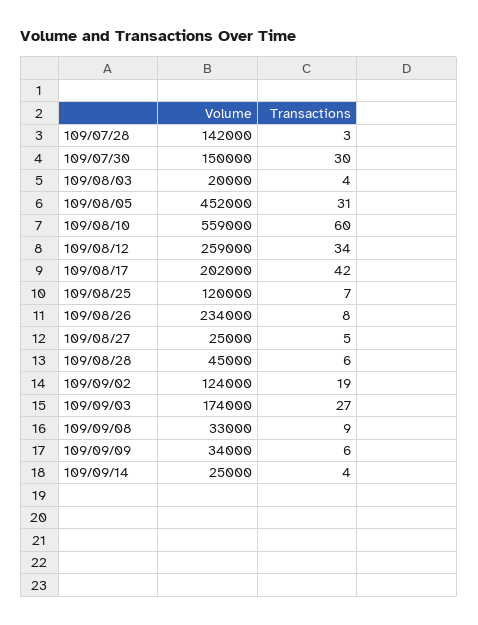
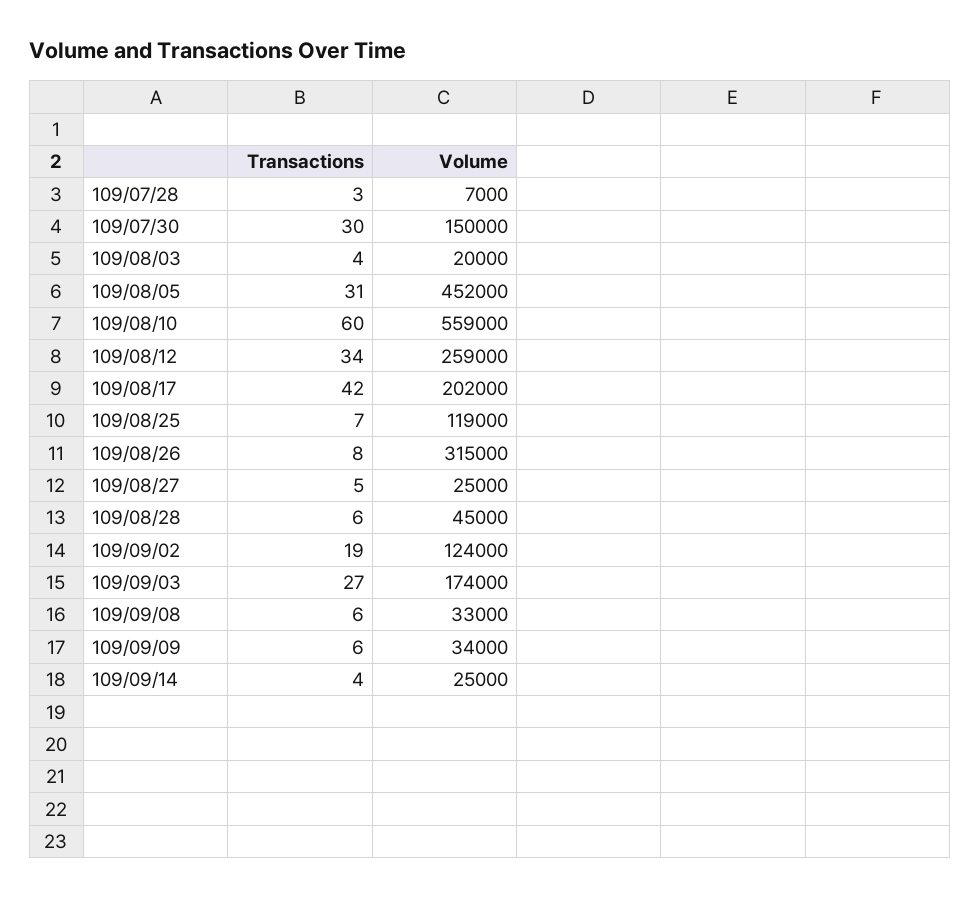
  {
    "Volume": {
-     "109/07/28": 142000,
+     "109/07/28": 7000,
      "109/07/30": 150000,
      "109/08/03": 20000,
      "109/08/05": 452000,
      "109/08/10": 559000,
      "109/08/12": 259000,
      "109/08/17": 202000,
-     "109/08/25": 120000,
+     "109/08/25": 119000,
-     "109/08/26": 234000,
+     "109/08/26": 315000,
      "109/08/27": 25000,
      "109/08/28": 45000,
      "109/09/02": 124000,
      "109/09/03": 174000,
      "109/09/08": 33000,
      "109/09/09": 34000,
      "109/09/14": 25000
    },
    "Transactions": {
      "109/07/28": 3,
      "109/07/30": 30,
      "109/08/03": 4,
      "109/08/05": 31,
      "109/08/10": 60,
      "109/08/12": 34,
      "109/08/17": 42,
      "109/08/25": 7,
      "109/08/26": 8,
      "109/08/27": 5,
      "109/08/28": 6,
      "109/09/02": 19,
      "109/09/03": 27,
-     "109/09/08": 9,
+     "109/09/08": 6,
      "109/09/09": 6,
      "109/09/14": 4
    }
  }

